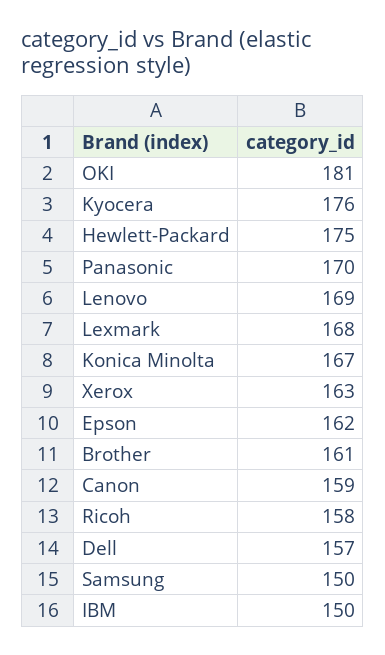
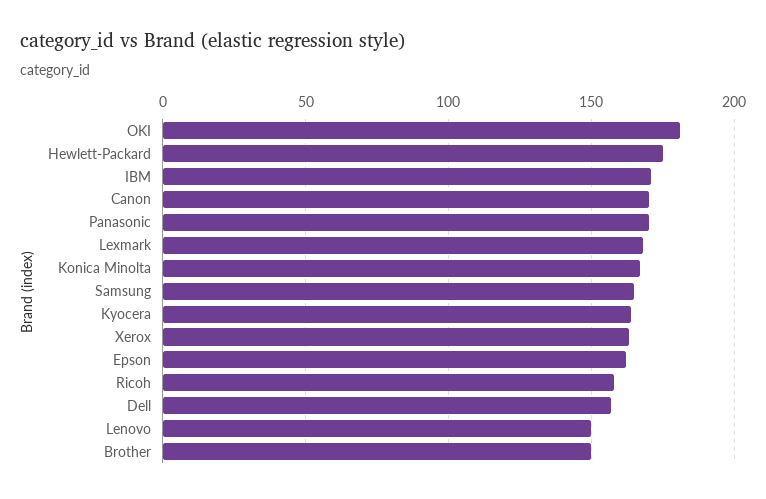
  {
    "OKI": 181,
-   "Kyocera": 176,
+   "Kyocera": 165,
    "Hewlett-Packard": 175,
    "Panasonic": 170,
-   "Lenovo": 169,
+   "Lenovo": 150,
    "Lexmark": 168,
    "Konica Minolta": 167,
    "Xerox": 163,
    "Epson": 162,
-   "Brother": 161,
+   "Brother": 150,
-   "Canon": 159,
+   "Canon": 170,
    "Ricoh": 158,
    "Dell": 157,
-   "Samsung": 150,
+   "Samsung": 165,
-   "IBM": 150
+   "IBM": 170
  }

